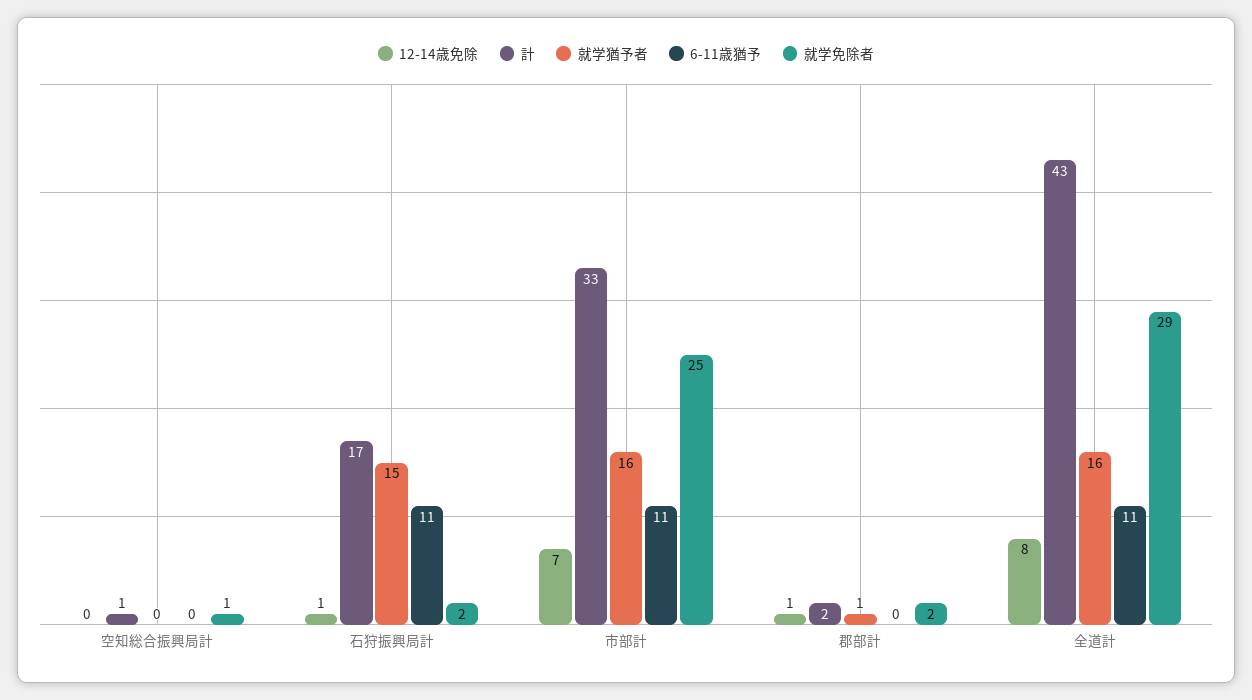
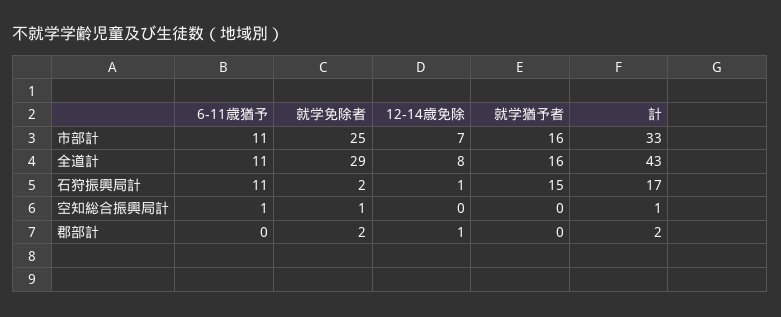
  {
    "12-14歳免除": {
      "空知総合振興局計": 0,
      "石狩振興局計": 1,
      "市部計": 7,
      "郡部計": 1,
      "全道計": 8
    },
    "計": {
      "空知総合振興局計": 1,
      "石狩振興局計": 17,
      "市部計": 33,
      "郡部計": 2,
      "全道計": 43
    },
    "就学猶予者": {
      "空知総合振興局計": 0,
      "石狩振興局計": 15,
      "市部計": 16,
-     "郡部計": 1,
+     "郡部計": 0,
      "全道計": 16
    },
    "6-11歳猶予": {
-     "空知総合振興局計": 0,
+     "空知総合振興局計": 1,
      "石狩振興局計": 11,
      "市部計": 11,
      "郡部計": 0,
      "全道計": 11
    },
    "就学免除者": {
      "空知総合振興局計": 1,
      "石狩振興局計": 2,
      "市部計": 25,
      "郡部計": 2,
      "全道計": 29
    }
  }

